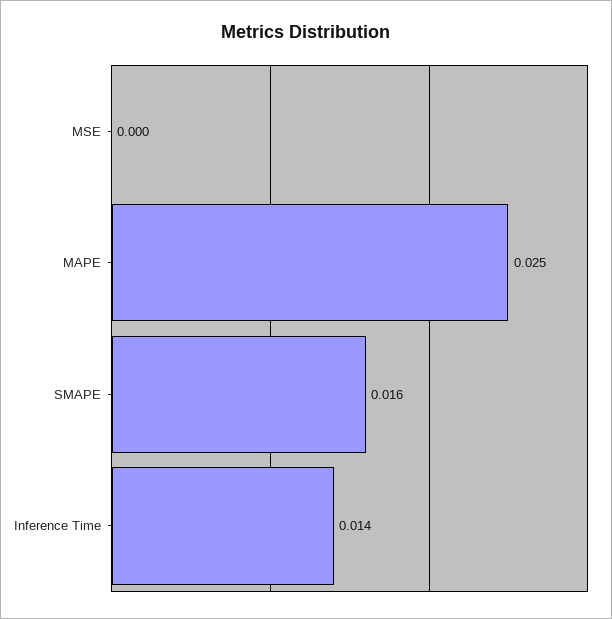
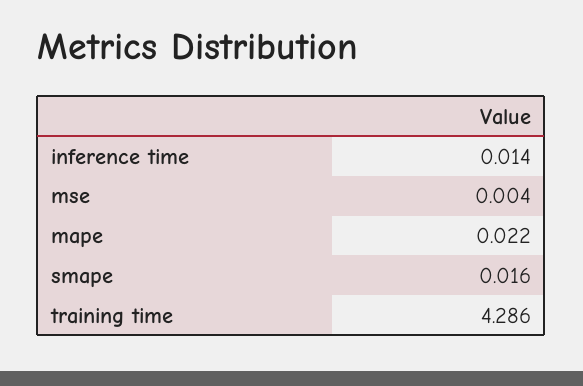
  {
-   "MSE": 0,
+   "MSE": 0.004,
-   "MAPE": 0.025,
+   "MAPE": 0.022,
    "SMAPE": 0.016,
-   "Inference Time": 0.014
+   "Inference Time": 0.014,
+   "training time": 4.286
  }

